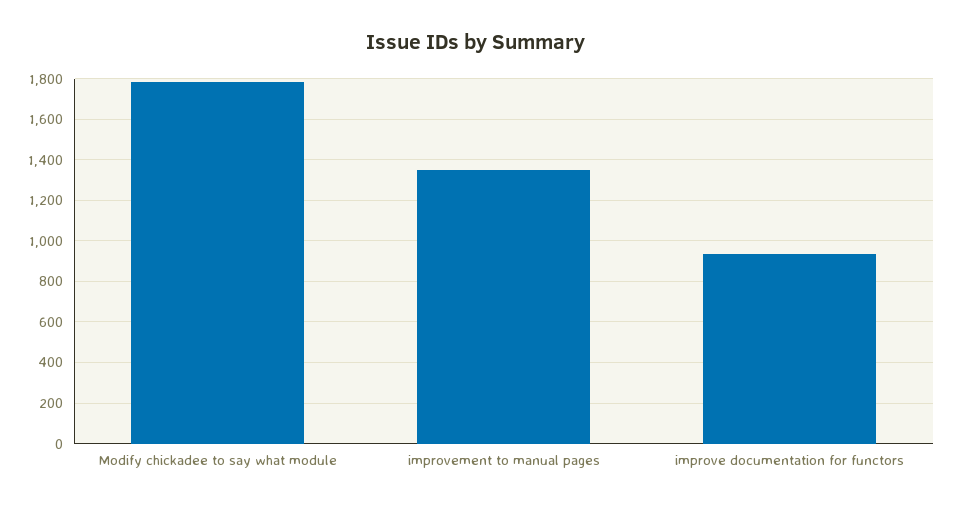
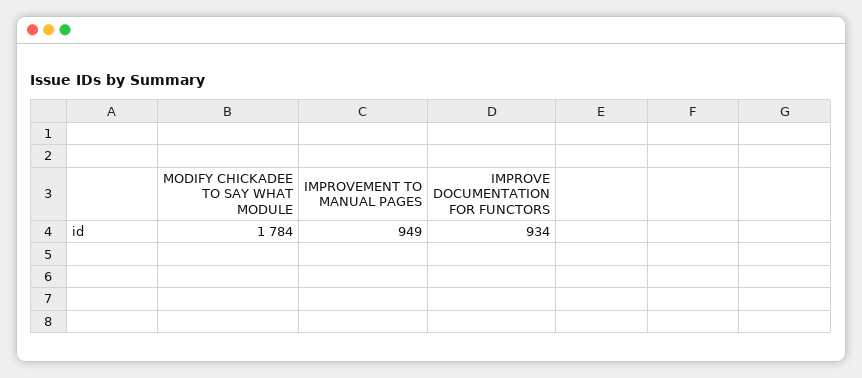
  {
    "Modify chickadee to say what module": 1784,
-   "improvement to manual pages": 1350,
+   "improvement to manual pages": 949,
    "improve documentation for functors": 934
  }

